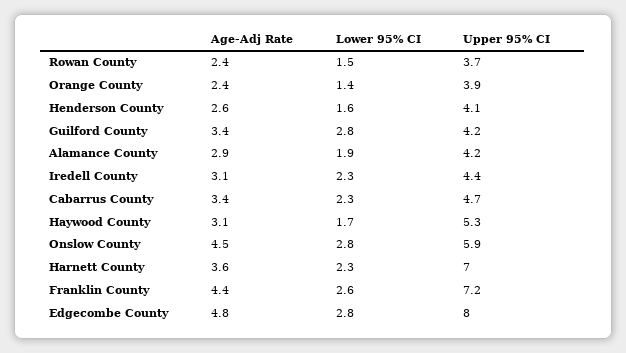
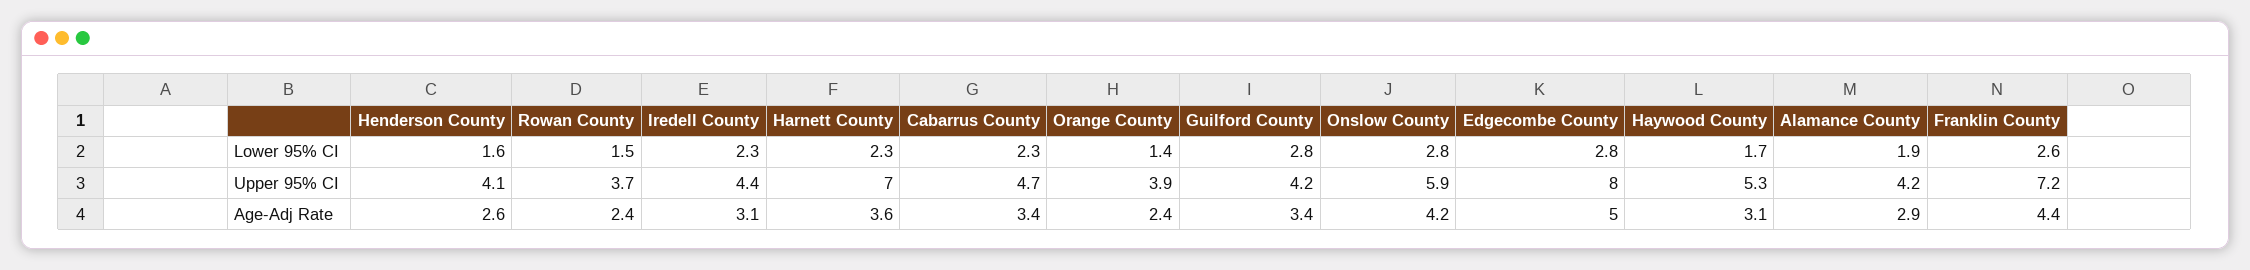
  {
    "Age-Adj Rate": {
      "Rowan County": 2.4,
      "Orange County": 2.4,
      "Henderson County": 2.6,
      "Guilford County": 3.4,
      "Alamance County": 2.9,
      "Iredell County": 3.1,
      "Cabarrus County": 3.4,
      "Haywood County": 3.1,
-     "Onslow County": 4.5,
+     "Onslow County": 4.2,
      "Harnett County": 3.6,
      "Franklin County": 4.4,
-     "Edgecombe County": 4.8
+     "Edgecombe County": 5
    },
    "Lower 95% CI": {
      "Rowan County": 1.5,
      "Orange County": 1.4,
      "Henderson County": 1.6,
      "Guilford County": 2.8,
      "Alamance County": 1.9,
      "Iredell County": 2.3,
      "Cabarrus County": 2.3,
      "Haywood County": 1.7,
      "Onslow County": 2.8,
      "Harnett County": 2.3,
      "Franklin County": 2.6,
      "Edgecombe County": 2.8
    },
    "Upper 95% CI": {
      "Rowan County": 3.7,
      "Orange County": 3.9,
      "Henderson County": 4.1,
      "Guilford County": 4.2,
      "Alamance County": 4.2,
      "Iredell County": 4.4,
      "Cabarrus County": 4.7,
      "Haywood County": 5.3,
      "Onslow County": 5.9,
      "Harnett County": 7,
      "Franklin County": 7.2,
      "Edgecombe County": 8
    }
  }

